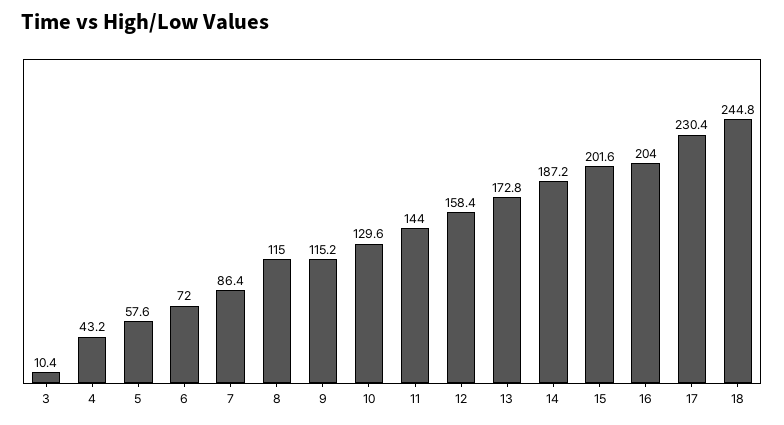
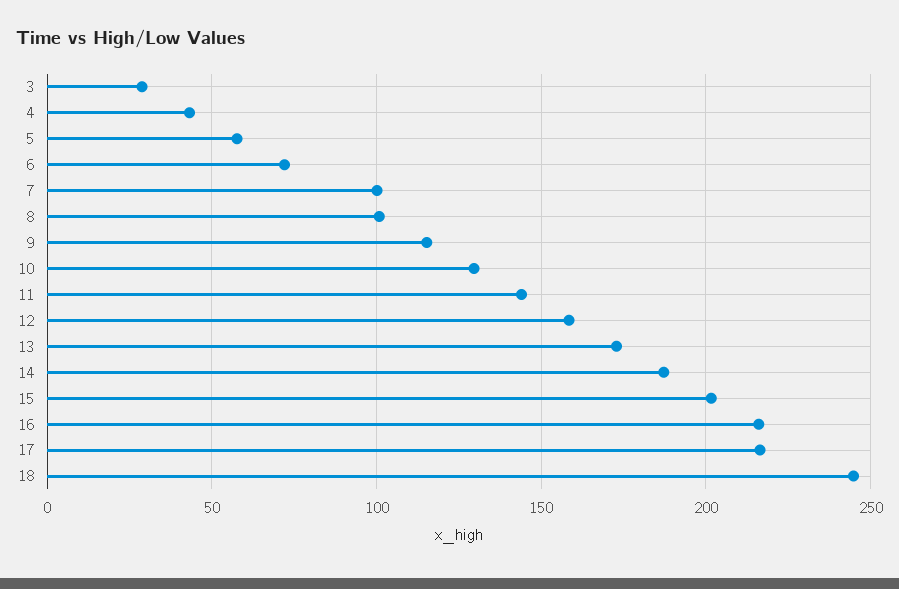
  {
-   "3": 10.4,
+   "3": 30,
    "4": 43.2,
    "5": 57.6,
    "6": 72,
-   "7": 86.4,
+   "7": 100,
-   "8": 115,
+   "8": 100,
    "9": 115.2,
    "10": 129.6,
    "11": 144,
    "12": 158.4,
    "13": 172.8,
    "14": 187.2,
    "15": 201.6,
-   "16": 204,
+   "16": 215,
-   "17": 230.4,
+   "17": 215,
    "18": 244.8
  }

